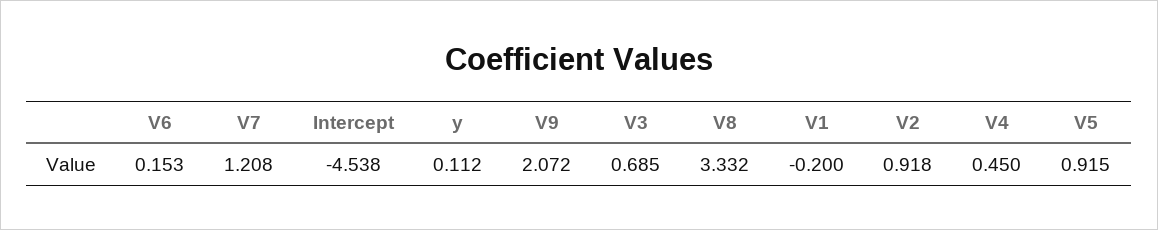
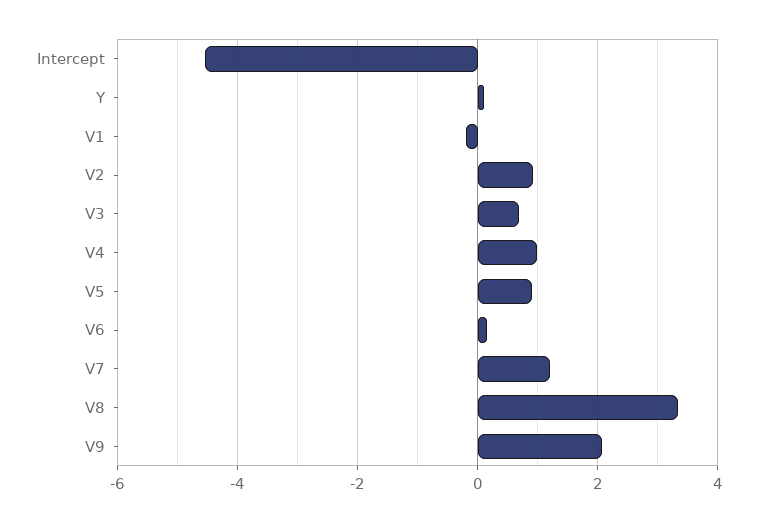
  {
    "V6": 0.153,
    "V7": 1.208,
    "Intercept": -4.538,
    "y": 0.112,
    "V9": 2.072,
    "V3": 0.685,
    "V8": 3.332,
    "V1": -0.2,
    "V2": 0.918,
-   "V4": 0.45,
+   "V4": 1,
    "V5": 0.915
  }

